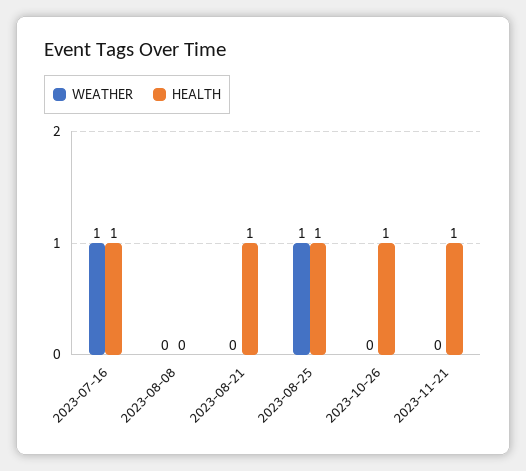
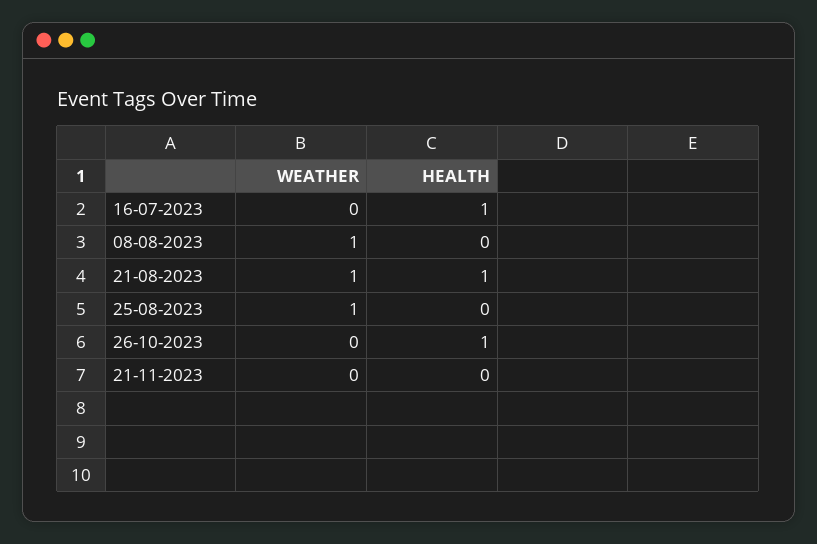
  {
    "WEATHER": {
-     "2023-07-16": 1,
+     "2023-07-16": 0,
-     "2023-08-08": 0,
+     "2023-08-08": 1,
-     "2023-08-21": 0,
+     "2023-08-21": 1,
      "2023-08-25": 1,
      "2023-10-26": 0,
      "2023-11-21": 0
    },
    "HEALTH": {
      "2023-07-16": 1,
      "2023-08-08": 0,
      "2023-08-21": 1,
-     "2023-08-25": 1,
+     "2023-08-25": 0,
      "2023-10-26": 1,
-     "2023-11-21": 1
+     "2023-11-21": 0
    }
  }

